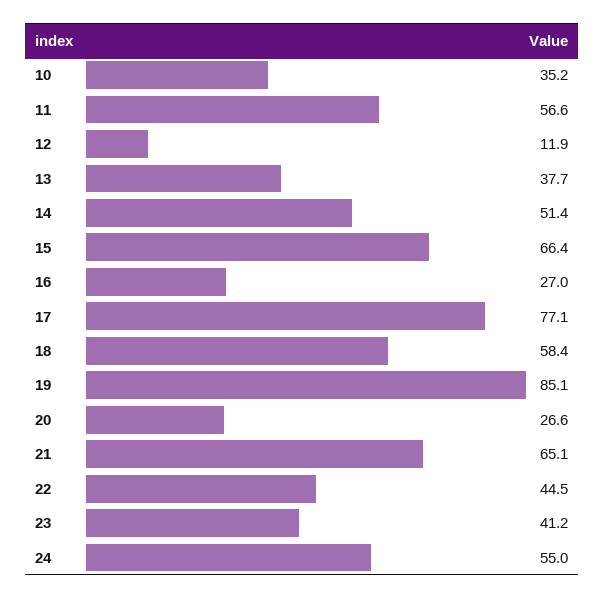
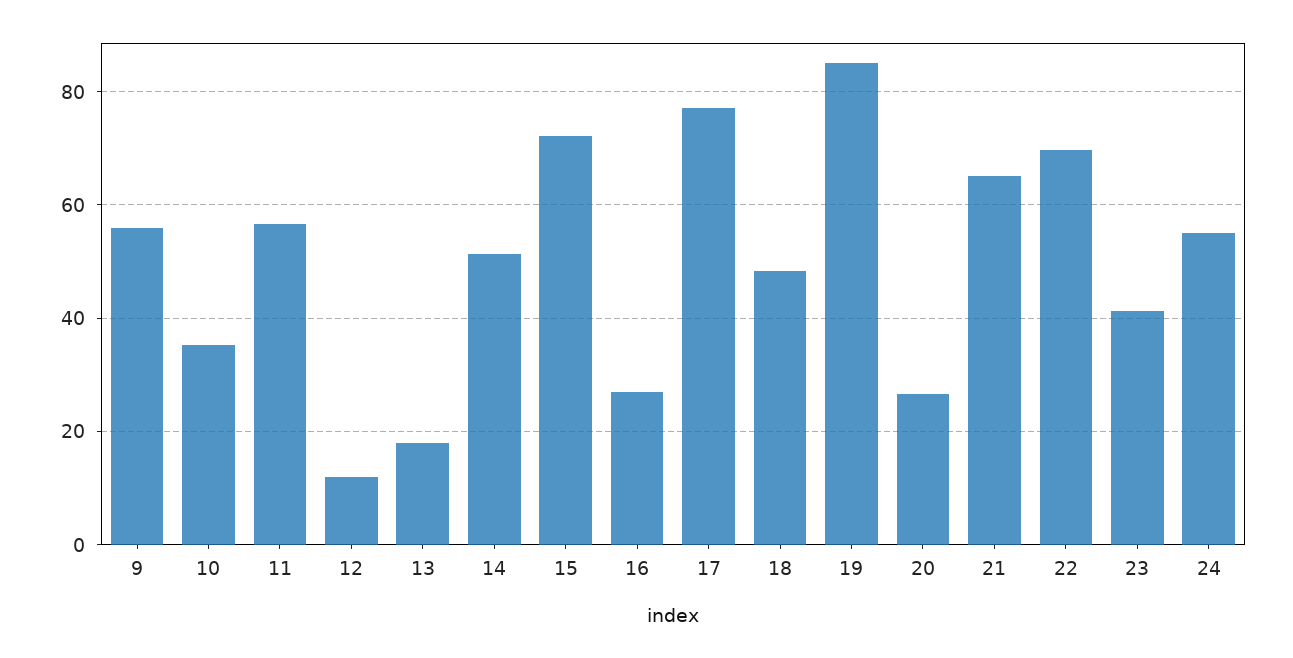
  {
    "10": 35.2,
    "11": 56.6,
    "12": 11.9,
-   "13": 37.7,
+   "13": 18,
    "14": 51.4,
-   "15": 66.4,
+   "15": 72,
    "16": 27,
    "17": 77.1,
-   "18": 58.4,
+   "18": 48,
    "19": 85.1,
    "20": 26.6,
    "21": 65.1,
-   "22": 44.5,
+   "22": 70,
    "23": 41.2,
-   "24": 55
+   "24": 55,
+   "9": 56
  }

